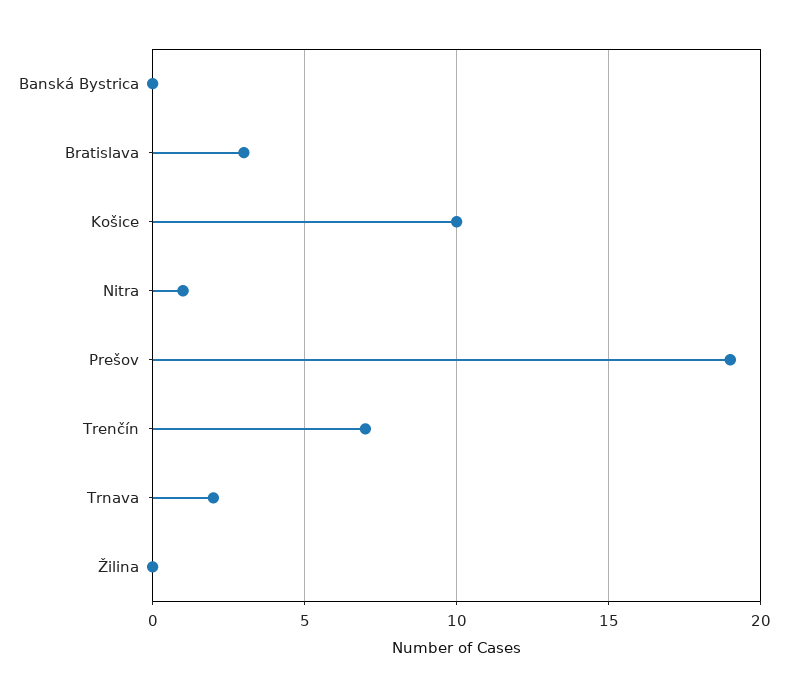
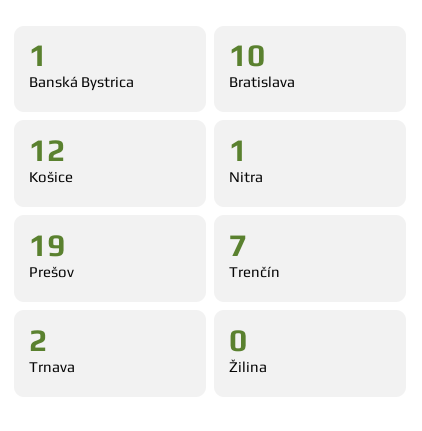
  {
-   "Banská Bystrica": 0,
+   "Banská Bystrica": 1,
-   "Bratislava": 3,
+   "Bratislava": 10,
-   "Košice": 10,
+   "Košice": 12,
    "Nitra": 1,
    "Prešov": 19,
    "Trenčín": 7,
    "Trnava": 2,
    "Žilina": 0
  }

